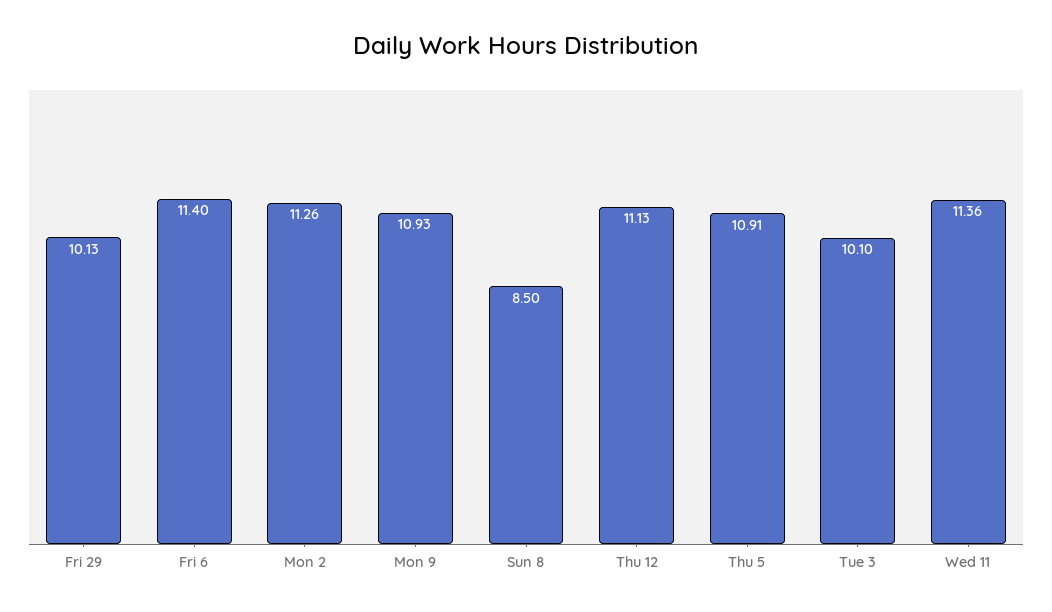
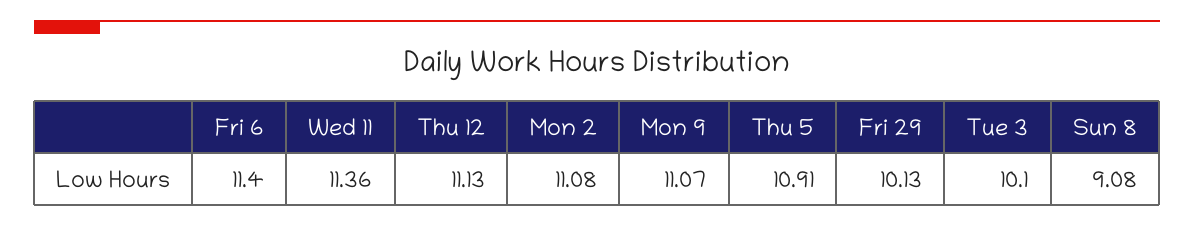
  {
    "Fri 29": 10.13,
    "Fri 6": 11.4,
-   "Mon 2": 11.26,
+   "Mon 2": 11.08,
-   "Mon 9": 10.93,
+   "Mon 9": 11.07,
-   "Sun 8": 8.5,
+   "Sun 8": 9.08,
    "Thu 12": 11.13,
    "Thu 5": 10.91,
    "Tue 3": 10.1,
    "Wed 11": 11.36
  }

